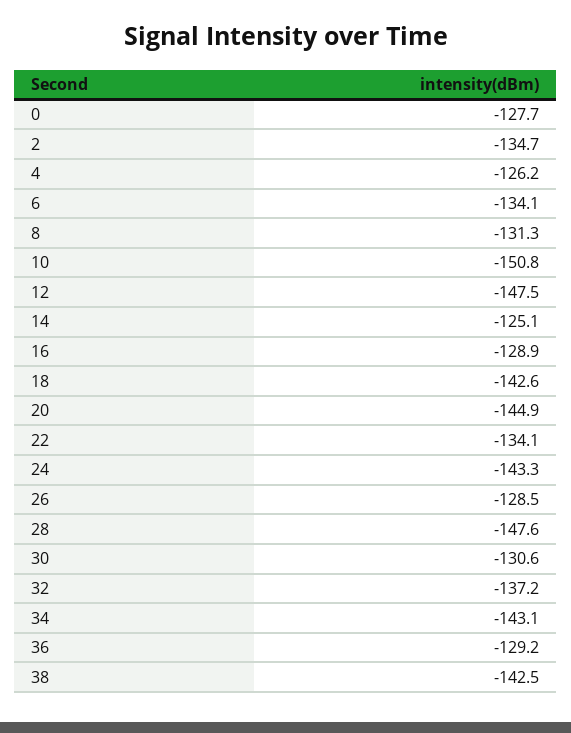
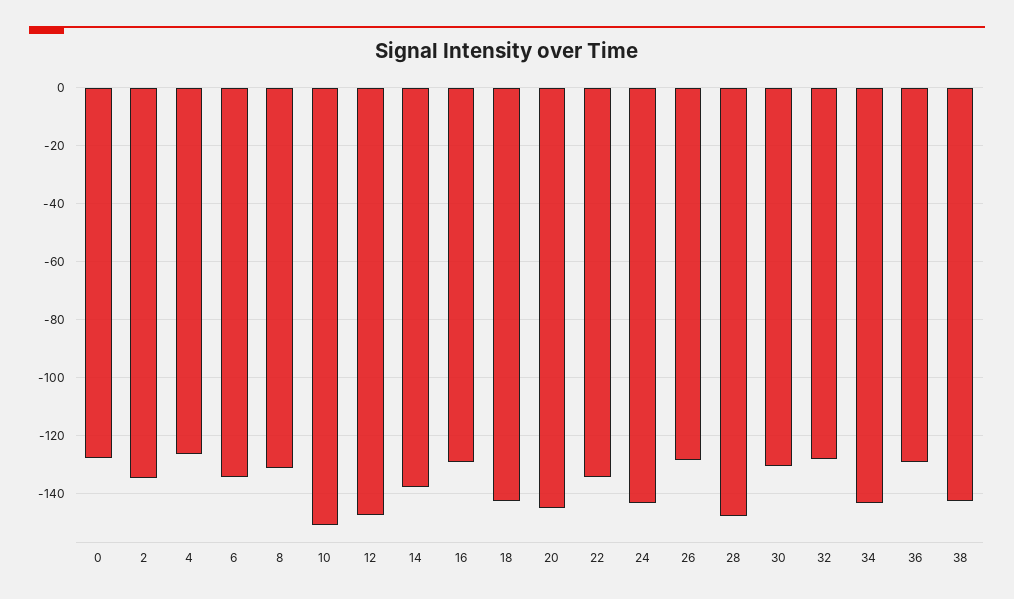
  {
    "0": -127.7,
    "2": -134.7,
    "4": -126.2,
    "6": -134.1,
    "8": -131.3,
    "10": -150.8,
    "12": -147.5,
-   "14": -125.1,
+   "14": -137.5,
    "16": -128.9,
    "18": -142.6,
    "20": -144.9,
    "22": -134.1,
    "24": -143.3,
    "26": -128.5,
    "28": -147.6,
    "30": -130.6,
-   "32": -137.2,
+   "32": -127.5,
    "34": -143.1,
    "36": -129.2,
    "38": -142.5
  }

